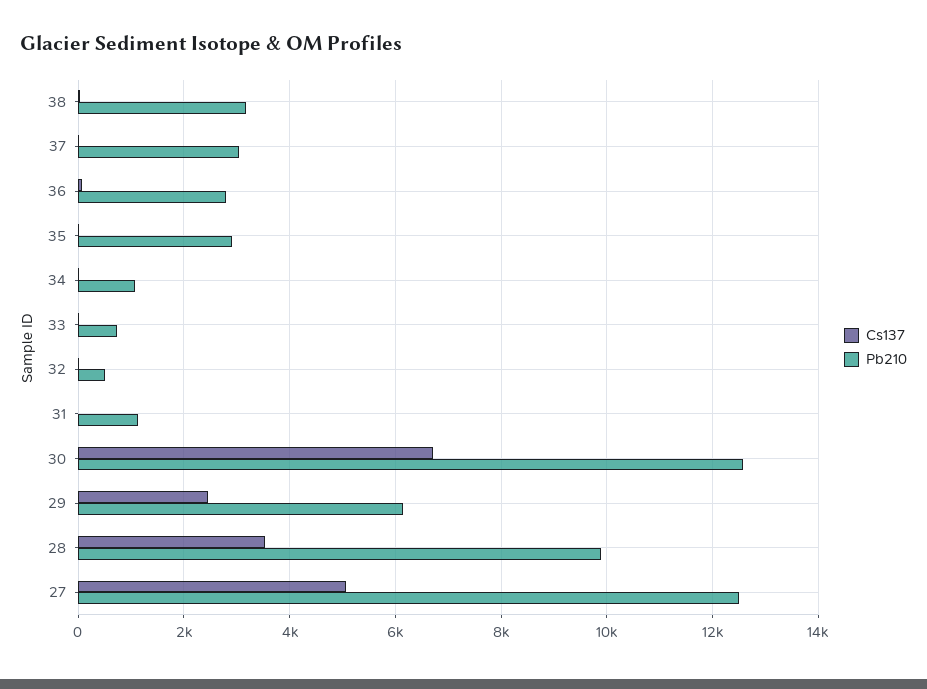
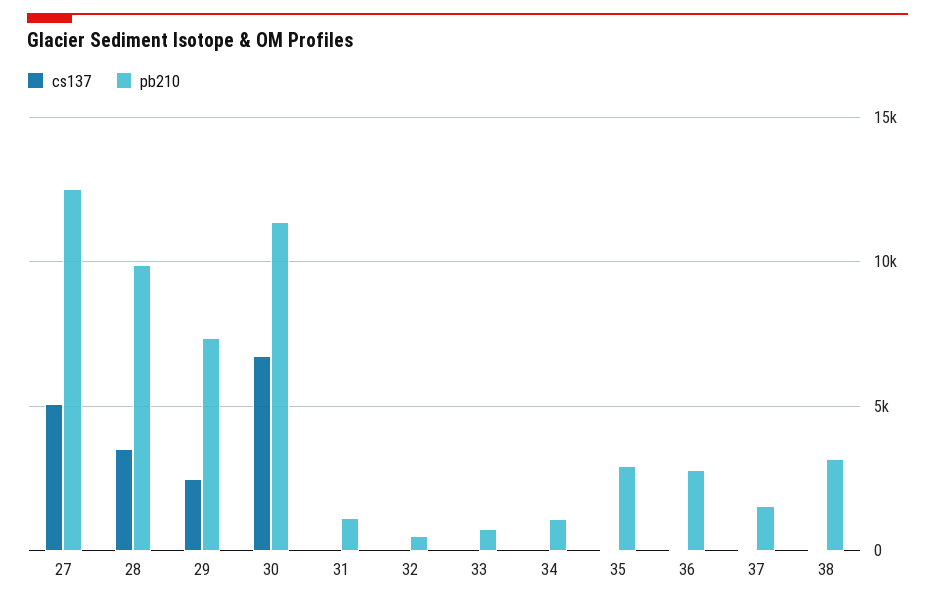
  {
    "Cs137": {
      "38": 0,
      "37": 0,
      "36": 0,
      "35": 0,
      "34": 0,
      "33": 0,
      "32": 0,
      "31": 0,
      "30": 6800,
      "29": 2400,
      "28": 3600,
      "27": 5000
    },
    "Pb210": {
      "38": 3200,
-     "37": 3000,
+     "37": 1500,
      "36": 2800,
      "35": 3000,
      "34": 1000,
      "33": 800,
      "32": 600,
      "31": 1200,
-     "30": 12600,
+     "30": 11500,
-     "29": 6200,
+     "29": 7500,
      "28": 9800,
      "27": 12600
    }
  }

